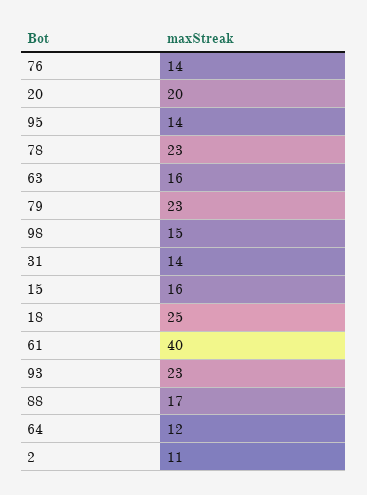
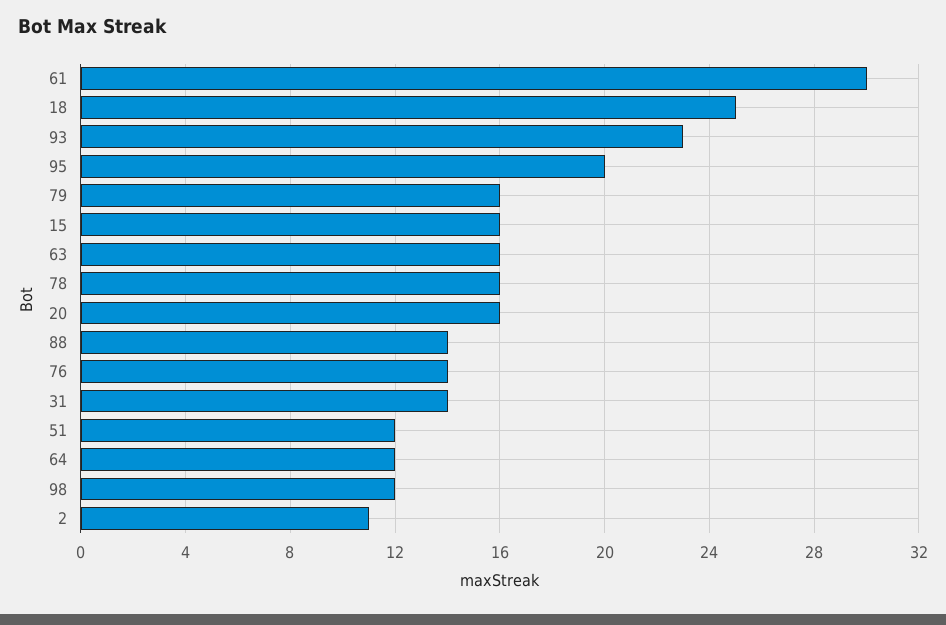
  {
    "76": 14,
-   "20": 20,
+   "20": 16,
-   "95": 14,
+   "95": 20,
-   "78": 23,
+   "78": 16,
    "63": 16,
-   "79": 23,
+   "79": 16,
-   "98": 15,
+   "98": 12,
    "31": 14,
    "15": 16,
    "18": 25,
-   "61": 40,
+   "61": 30,
    "93": 23,
-   "88": 17,
+   "88": 14,
    "64": 12,
-   "2": 11
+   "2": 11,
+   "51": 12
  }

